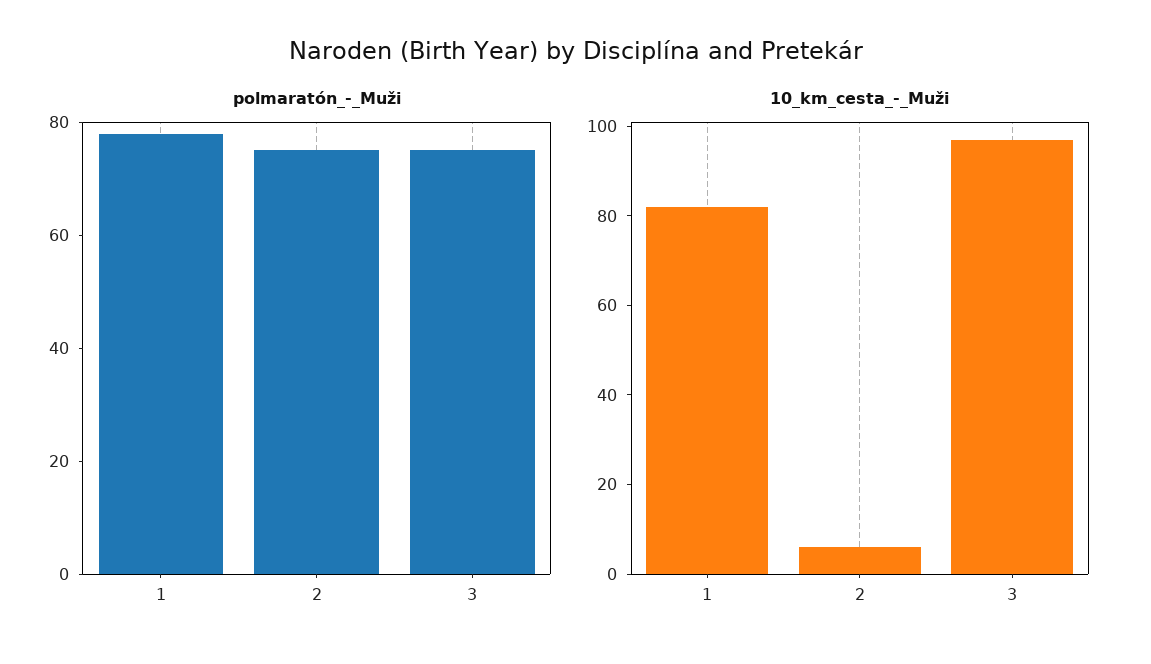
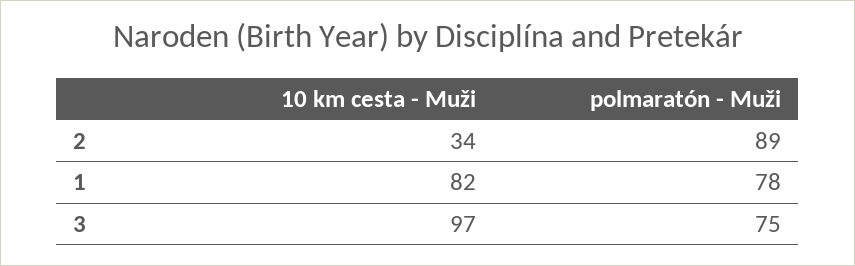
  {
    "polmaratón_-_Muži": {
      "1": 78,
-     "2": 75,
+     "2": 89,
      "3": 75
    },
    "10_km_cesta_-_Muži": {
      "1": 82,
-     "2": 5,
+     "2": 34,
      "3": 97
    }
  }

